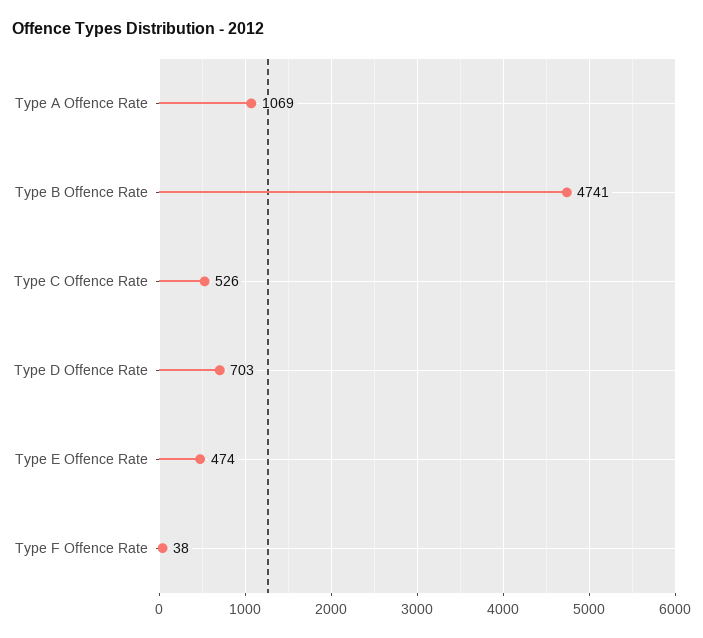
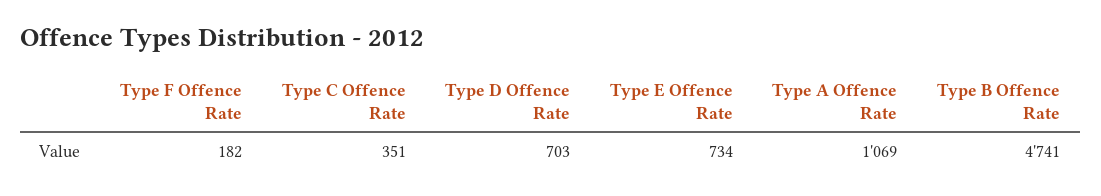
  {
    "Type A Offence Rate": 1069,
    "Type B Offence Rate": 4741,
-   "Type C Offence Rate": 526,
+   "Type C Offence Rate": 351,
    "Type D Offence Rate": 703,
-   "Type E Offence Rate": 474,
+   "Type E Offence Rate": 734,
-   "Type F Offence Rate": 38
+   "Type F Offence Rate": 182
  }

